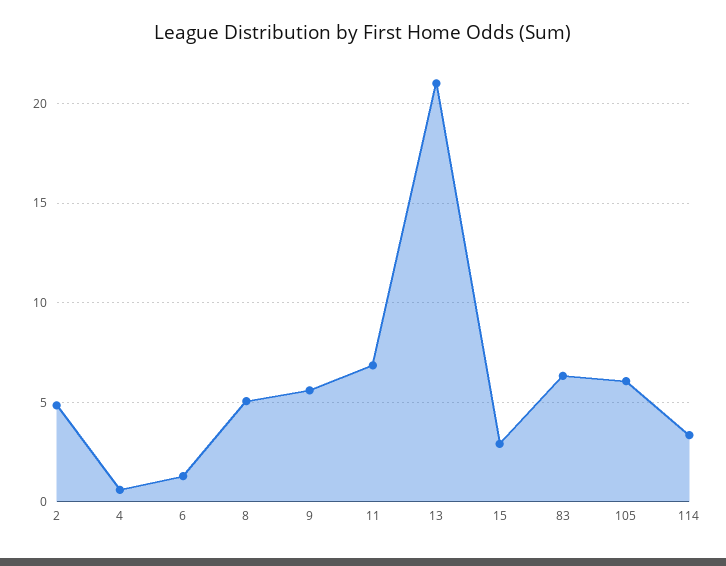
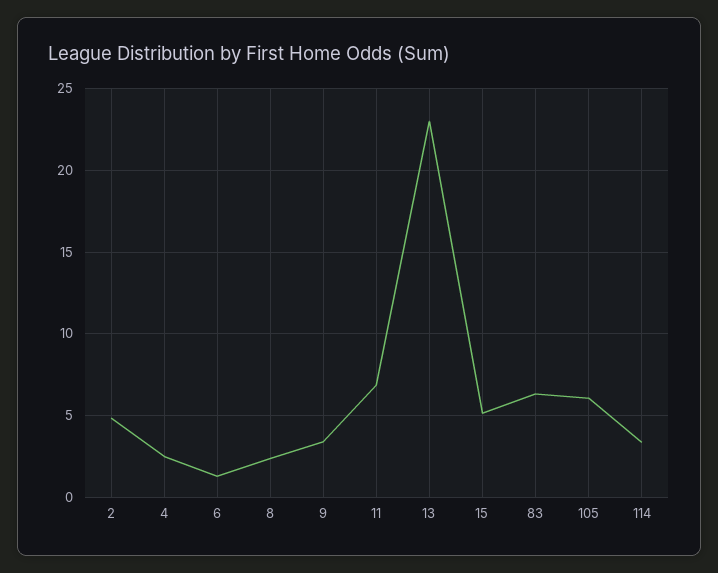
  {
    "2": 5,
-   "4": 0.5,
+   "4": 2.5,
    "6": 1.5,
-   "8": 5,
+   "8": 2.5,
-   "9": 5.5,
+   "9": 3.5,
    "11": 7,
-   "13": 21,
+   "13": 23,
-   "15": 3,
+   "15": 5,
    "83": 6.5,
    "105": 6,
    "114": 3.5
  }

